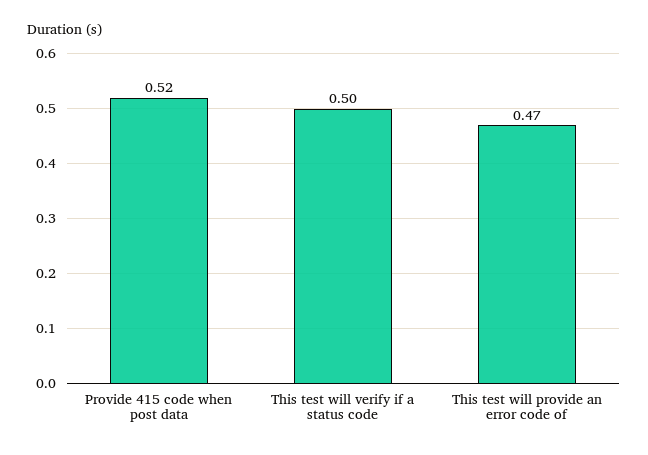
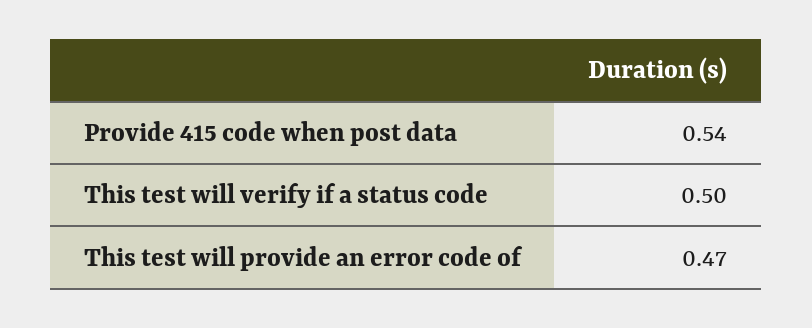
  {
-   "Provide 415 code when post data": 0.52,
+   "Provide 415 code when post data": 0.54,
    "This test will verify if a status code": 0.5,
    "This test will provide an error code of": 0.47
  }

